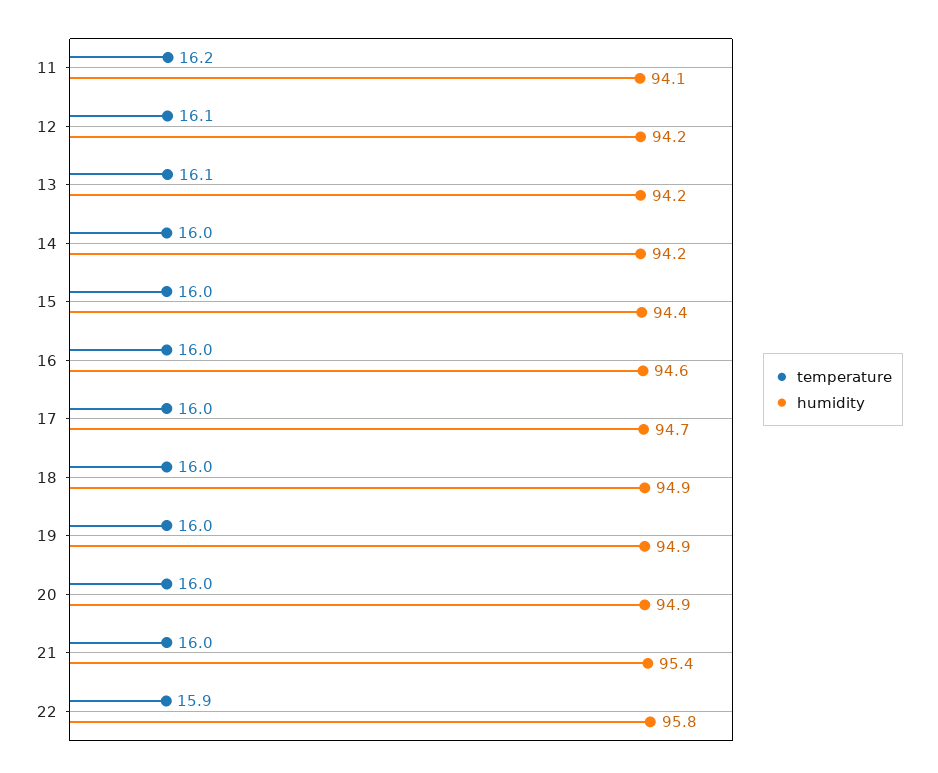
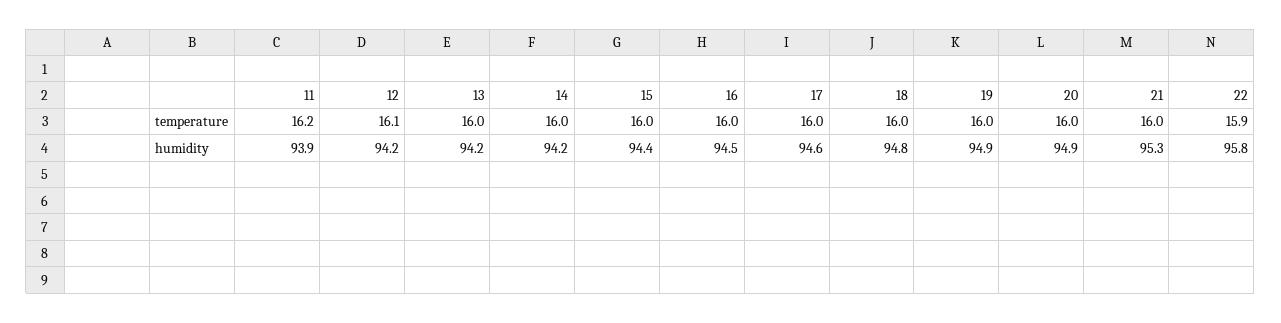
  {
    "temperature": {
      "11": 16.2,
      "12": 16.1,
-     "13": 16.1,
+     "13": 16,
      "14": 16,
      "15": 16,
      "16": 16,
      "17": 16,
      "18": 16,
      "19": 16,
      "20": 16,
      "21": 16,
      "22": 15.9
    },
    "humidity": {
-     "11": 94.1,
+     "11": 93.9,
      "12": 94.2,
      "13": 94.2,
      "14": 94.2,
      "15": 94.4,
-     "16": 94.6,
+     "16": 94.5,
-     "17": 94.7,
+     "17": 94.6,
-     "18": 94.9,
+     "18": 94.8,
      "19": 94.9,
      "20": 94.9,
-     "21": 95.4,
+     "21": 95.3,
      "22": 95.8
    }
  }

